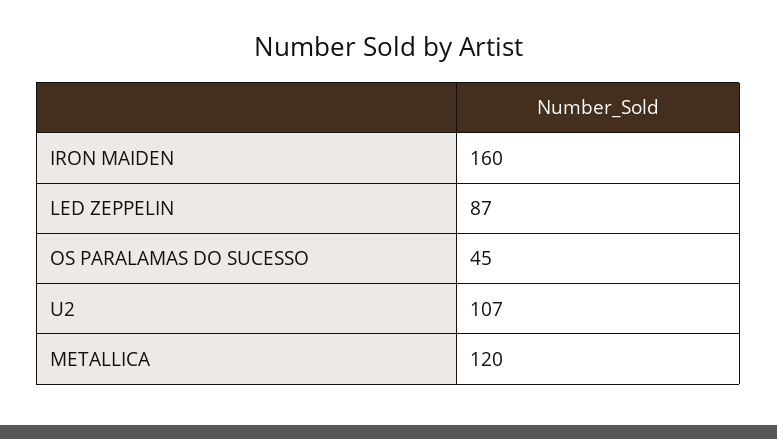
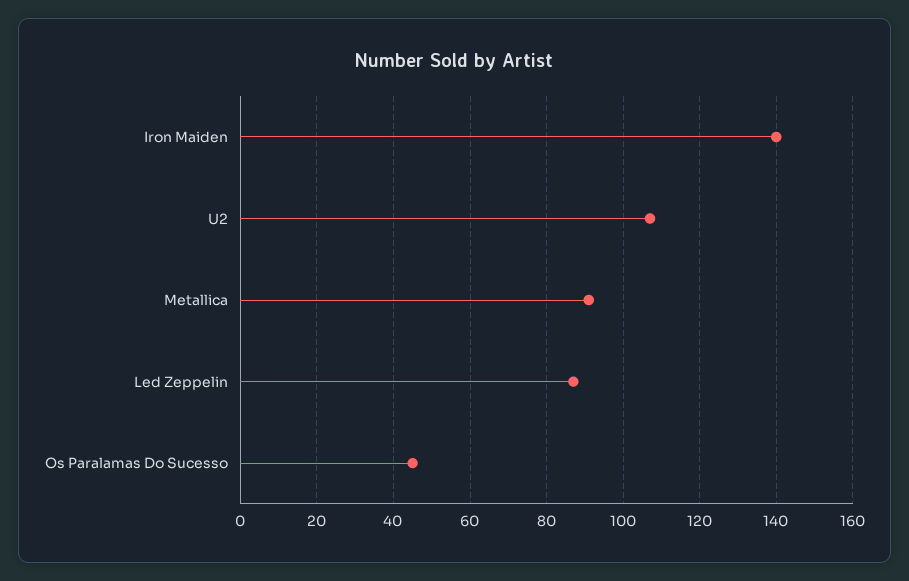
  {
-   "IRON MAIDEN": 160,
+   "IRON MAIDEN": 140,
    "LED ZEPPELIN": 87,
    "OS PARALAMAS DO SUCESSO": 45,
    "U2": 107,
-   "METALLICA": 120
+   "METALLICA": 90
  }

